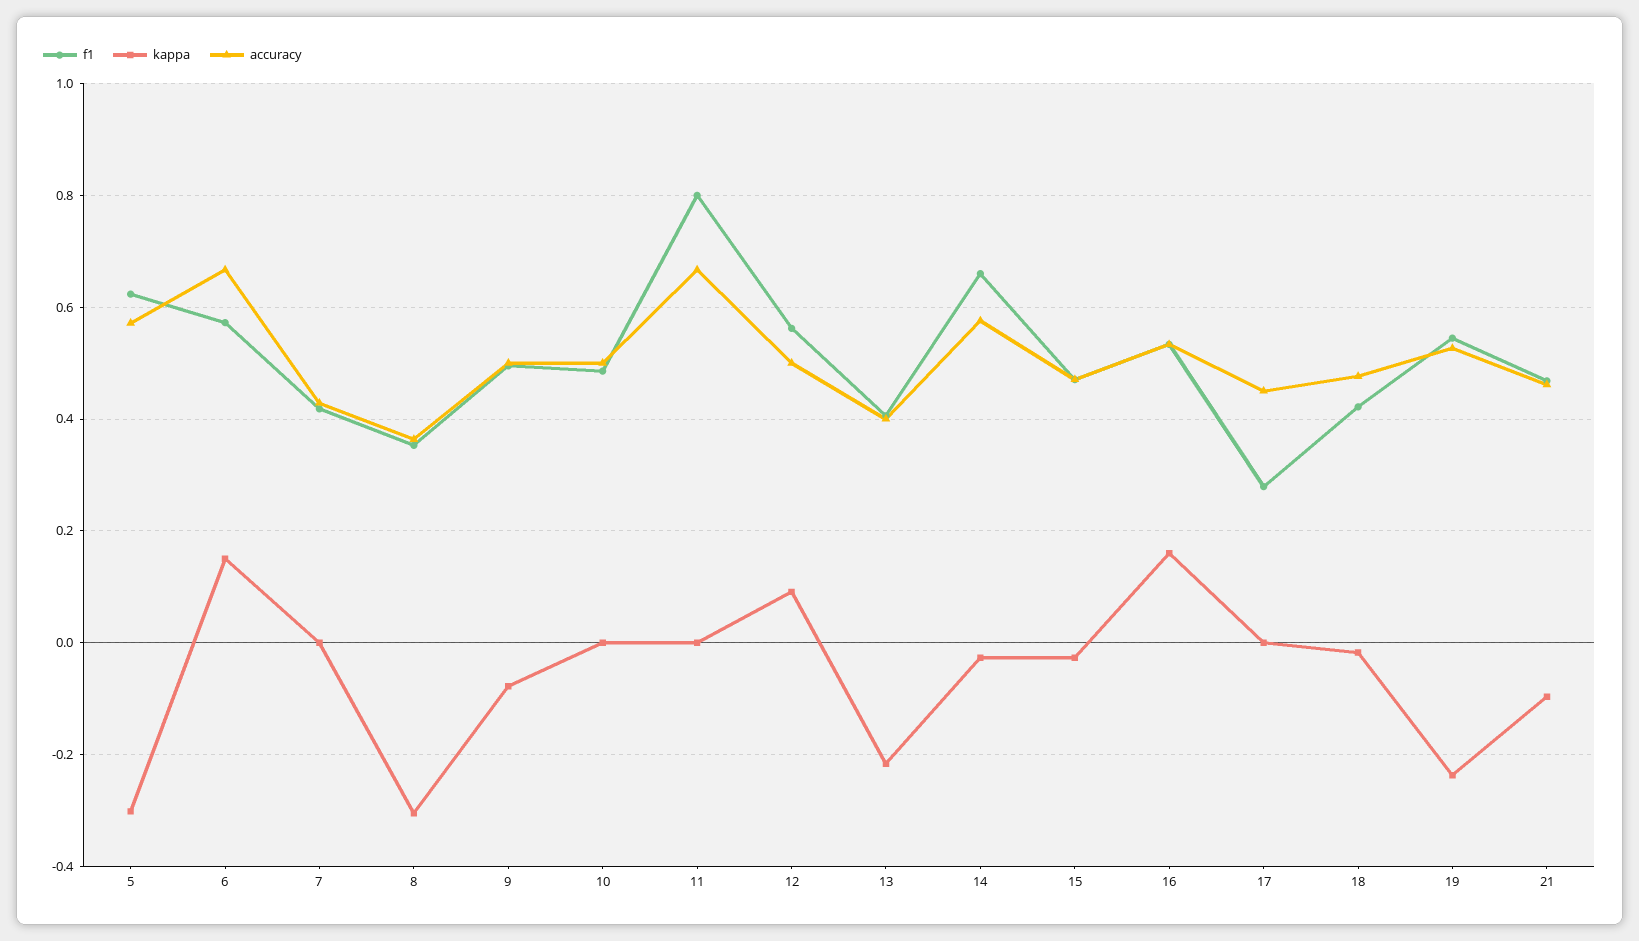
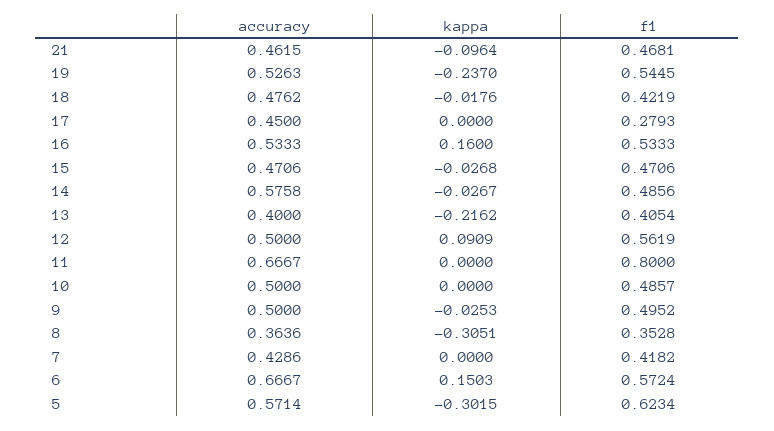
  {
    "f1": {
      "5": 0.6234,
      "6": 0.5724,
      "7": 0.4182,
      "8": 0.3528,
      "9": 0.4952,
      "10": 0.4857,
      "11": 0.8,
      "12": 0.5619,
      "13": 0.4054,
-     "14": 0.66,
+     "14": 0.4856,
      "15": 0.4706,
      "16": 0.5333,
      "17": 0.2793,
      "18": 0.4219,
      "19": 0.5445,
      "21": 0.4681
    },
    "kappa": {
      "5": -0.3015,
      "6": 0.1503,
      "7": 0,
      "8": -0.3051,
-     "9": -0.08,
+     "9": -0.0253,
      "10": 0,
      "11": 0,
      "12": 0.0909,
      "13": -0.2162,
      "14": -0.0267,
      "15": -0.0268,
      "16": 0.16,
      "17": 0,
      "18": -0.0176,
      "19": -0.237,
      "21": -0.0964
    },
    "accuracy": {
      "5": 0.5714,
      "6": 0.6667,
      "7": 0.4286,
      "8": 0.3636,
      "9": 0.5,
      "10": 0.5,
      "11": 0.6667,
      "12": 0.5,
      "13": 0.4,
      "14": 0.5758,
      "15": 0.4706,
      "16": 0.5333,
      "17": 0.45,
      "18": 0.4762,
      "19": 0.5263,
      "21": 0.4615
    }
  }

